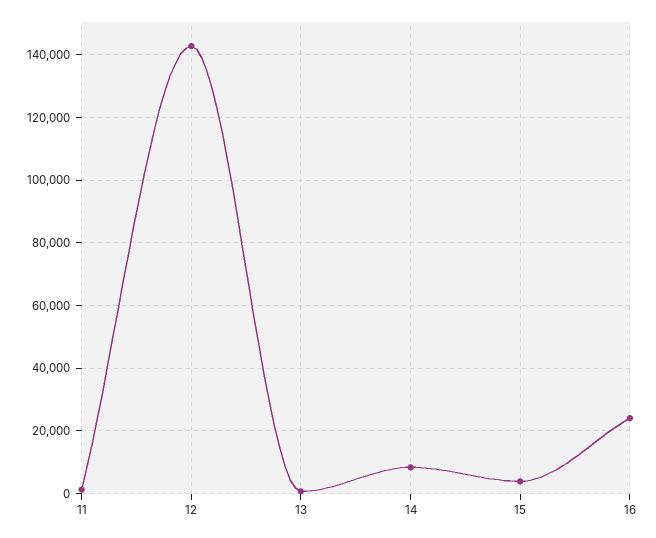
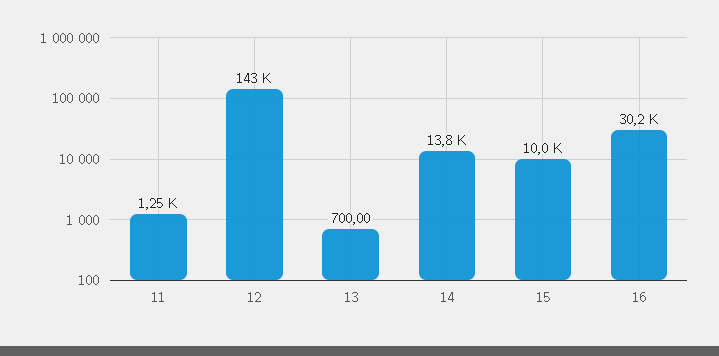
  {
    "11": 1250,
    "12": 143000,
    "13": 700,
-   "14": 8000,
+   "14": 13800,
-   "15": 4000,
+   "15": 10000,
-   "16": 24000
+   "16": 30200
  }

